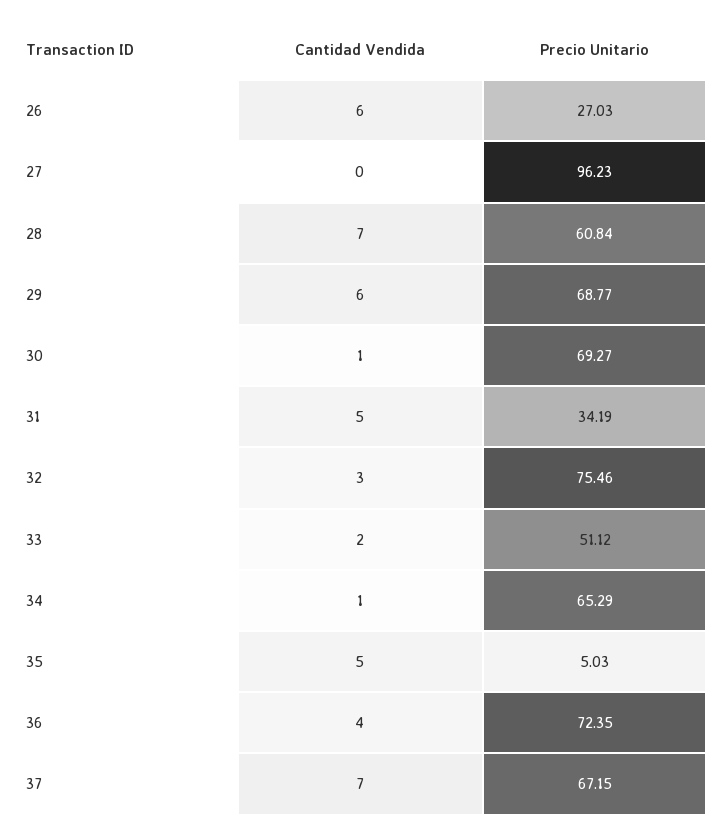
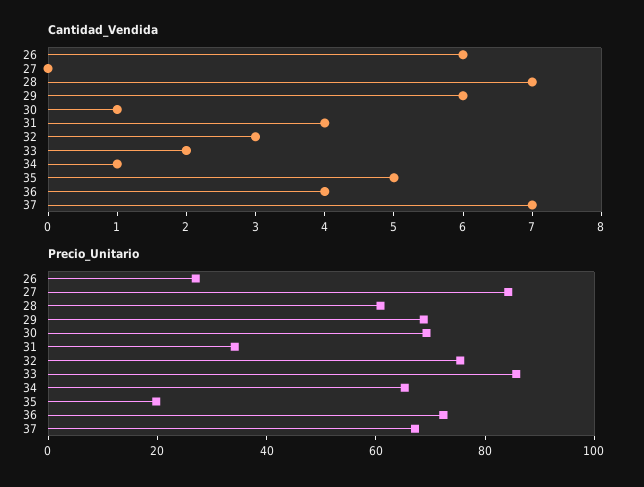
  {
    "Cantidad Vendida": {
      "26": 6,
      "27": 0,
      "28": 7,
      "29": 6,
      "30": 1,
-     "31": 5,
+     "31": 4,
      "32": 3,
      "33": 2,
      "34": 1,
      "35": 5,
      "36": 4,
      "37": 7
    },
    "Precio Unitario": {
      "26": 27.03,
-     "27": 96.23,
+     "27": 85,
      "28": 60.84,
      "29": 68.77,
      "30": 69.27,
      "31": 34.19,
      "32": 75.46,
-     "33": 51.12,
+     "33": 85,
      "34": 65.29,
-     "35": 5.03,
+     "35": 20,
      "36": 72.35,
      "37": 67.15
    }
  }

